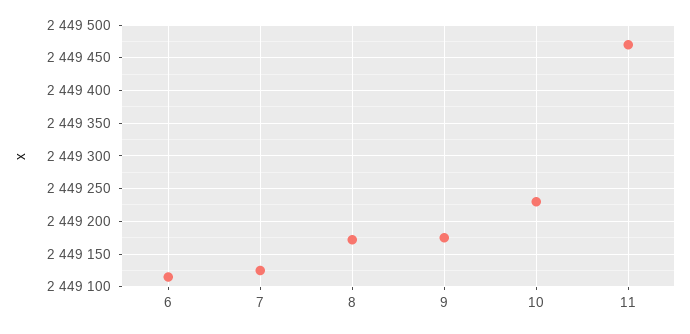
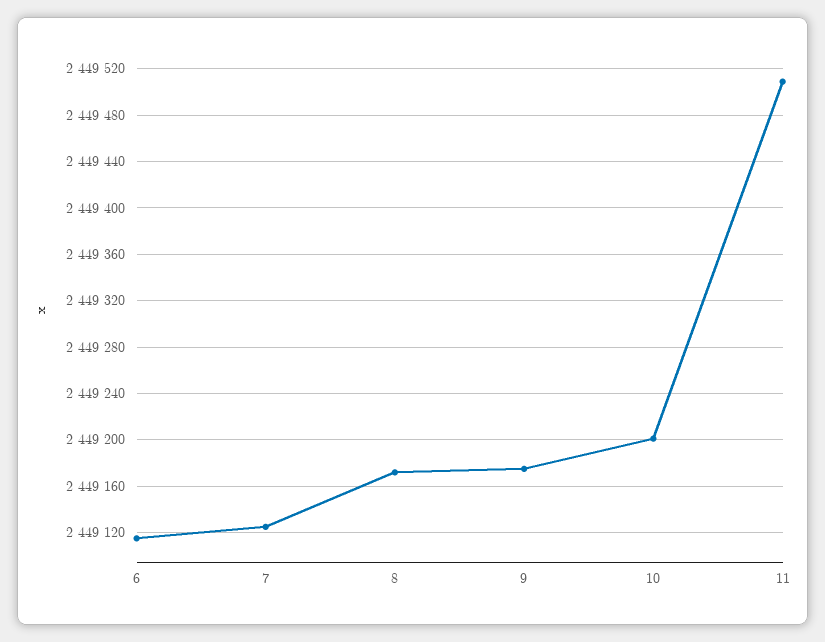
  {
    "6": 2449120,
    "7": 2449130,
    "8": 2449170,
    "9": 2449180,
-   "10": 2449230,
+   "10": 2449200,
-   "11": 2449470
+   "11": 2449510
  }

